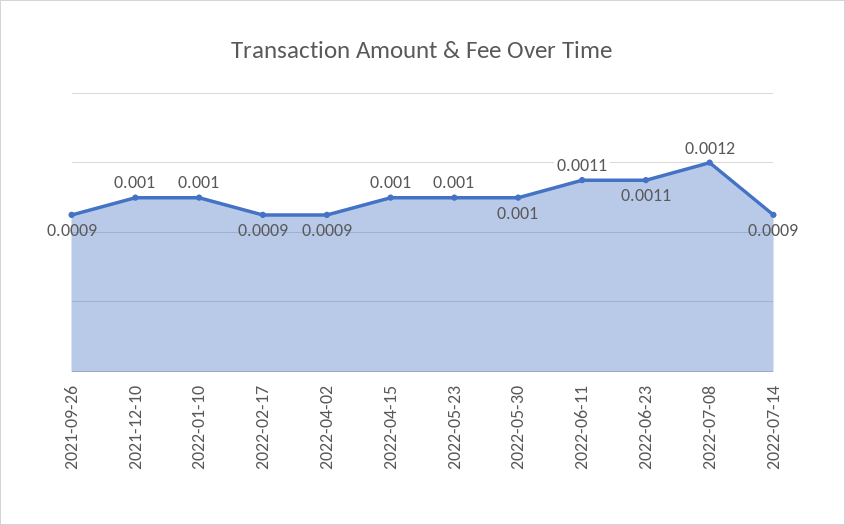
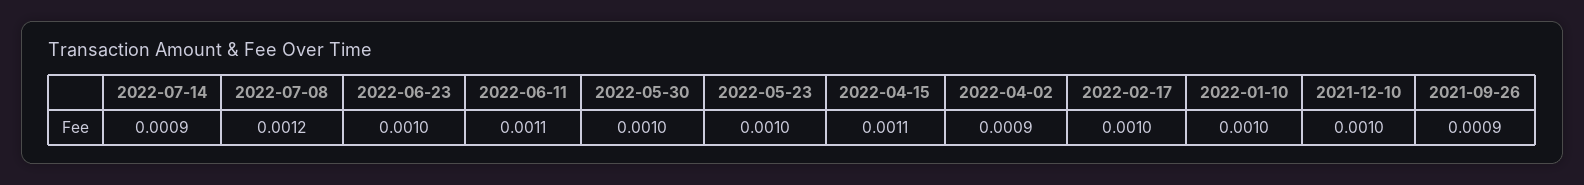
  {
    "2021-09-26": 0.0009,
    "2021-12-10": 0.001,
    "2022-01-10": 0.001,
-   "2022-02-17": 0.0009,
+   "2022-02-17": 0.001,
    "2022-04-02": 0.0009,
-   "2022-04-15": 0.001,
+   "2022-04-15": 0.0011,
    "2022-05-23": 0.001,
    "2022-05-30": 0.001,
    "2022-06-11": 0.0011,
-   "2022-06-23": 0.0011,
+   "2022-06-23": 0.001,
    "2022-07-08": 0.0012,
    "2022-07-14": 0.0009
  }

